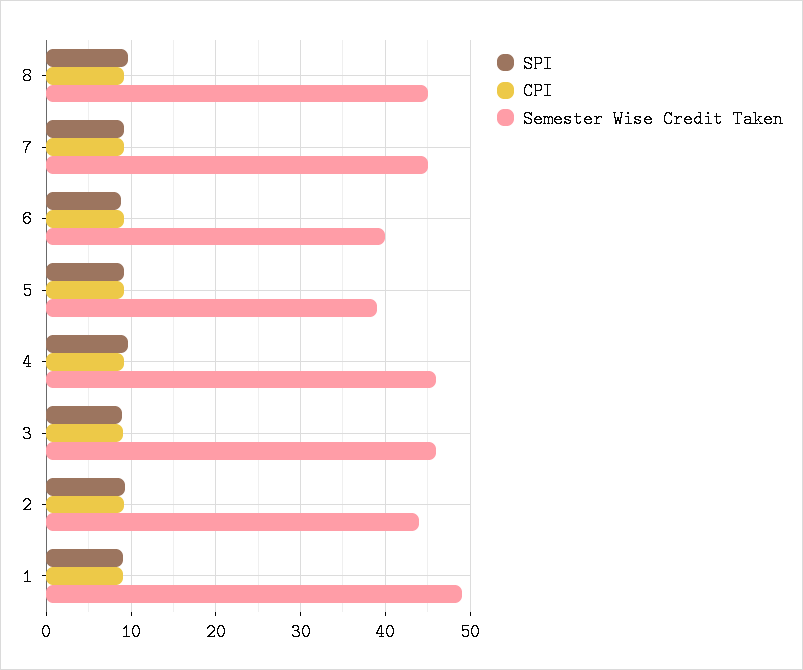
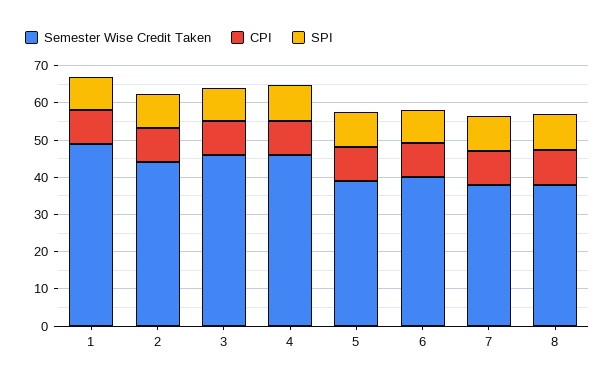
  {
    "SPI": {
      "8": 10,
      "7": 9,
      "6": 9,
      "5": 9,
      "4": 10,
      "3": 9,
      "2": 9,
      "1": 9
    },
    "CPI": {
      "8": 9,
      "7": 9,
      "6": 9,
      "5": 9,
      "4": 9,
      "3": 9,
      "2": 9,
      "1": 9
    },
    "Semester Wise Credit Taken": {
-     "8": 45,
+     "8": 37.5,
-     "7": 45,
+     "7": 37.5,
      "6": 40,
      "5": 39,
      "4": 46,
      "3": 46,
      "2": 44,
      "1": 49
    }
  }

